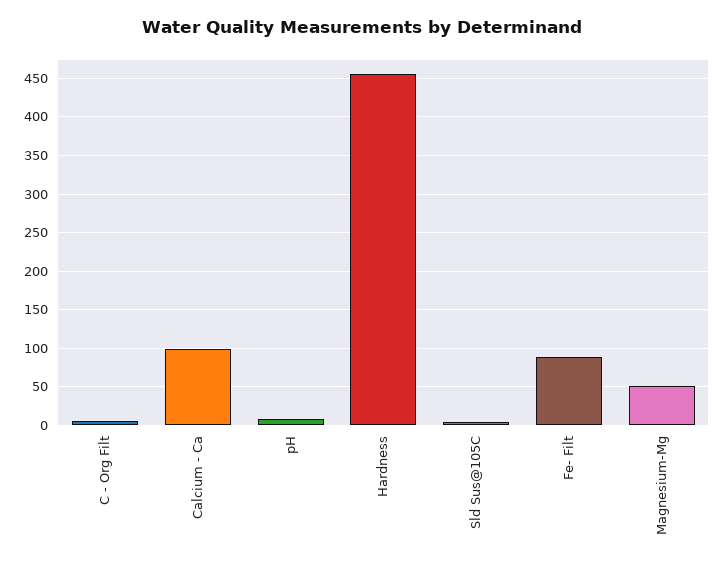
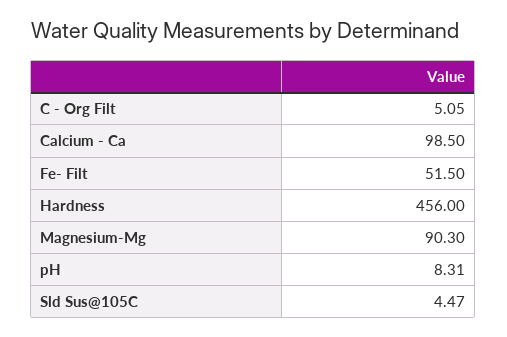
  {
    "C - Org Filt": 5.05,
    "Calcium - Ca": 98.5,
    "pH": 8.31,
    "Hardness": 456,
    "Sld Sus@105C": 4.47,
-   "Fe- Filt": 90,
+   "Fe- Filt": 51.5,
-   "Magnesium-Mg": 50
+   "Magnesium-Mg": 90.3
  }

